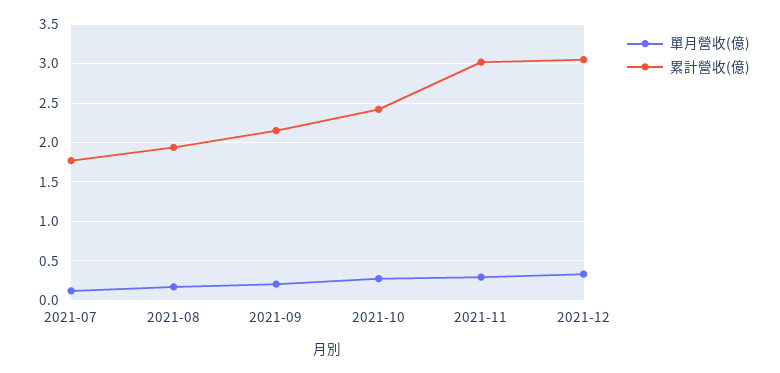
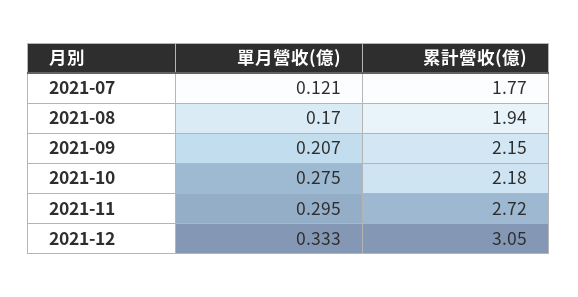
  {
    "單月營收(億)": {
      "2021-07": 0.121,
      "2021-08": 0.17,
      "2021-09": 0.207,
      "2021-10": 0.275,
      "2021-11": 0.295,
      "2021-12": 0.333
    },
    "累計營收(億)": {
      "2021-07": 1.77,
      "2021-08": 1.94,
      "2021-09": 2.15,
-     "2021-10": 2.4,
+     "2021-10": 2.18,
-     "2021-11": 3,
+     "2021-11": 2.72,
      "2021-12": 3.05
    }
  }

